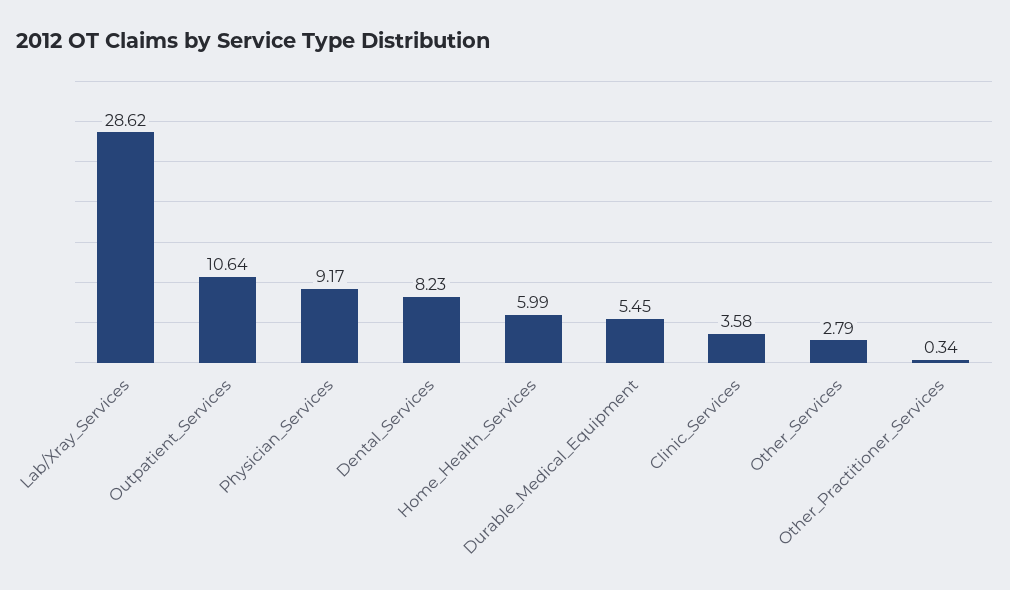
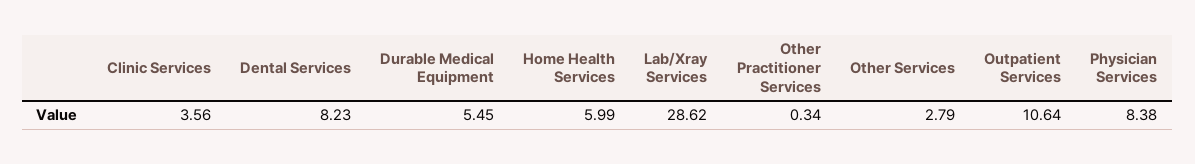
  {
    "Lab/Xray_Services": 28.62,
    "Outpatient_Services": 10.64,
-   "Physician_Services": 9.17,
+   "Physician_Services": 8.38,
    "Dental_Services": 8.23,
    "Home_Health_Services": 5.99,
    "Durable_Medical_Equipment": 5.45,
-   "Clinic_Services": 3.58,
+   "Clinic_Services": 3.56,
    "Other_Services": 2.79,
    "Other_Practitioner_Services": 0.34
  }

